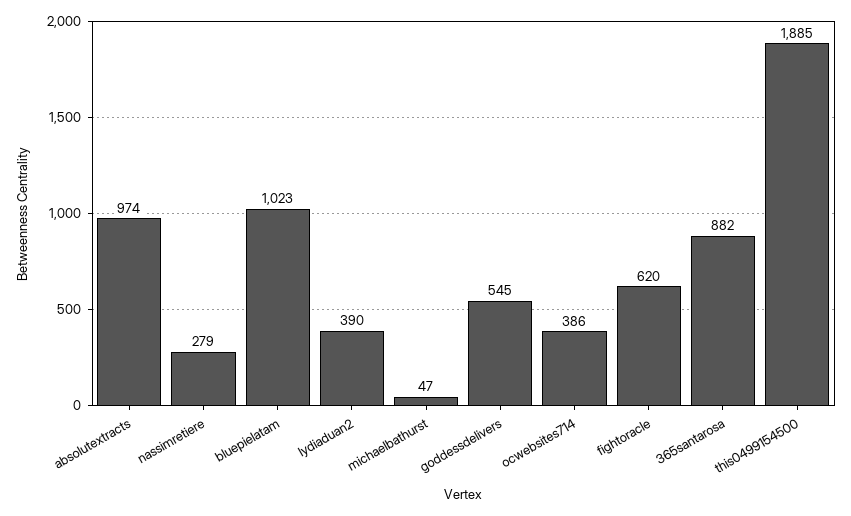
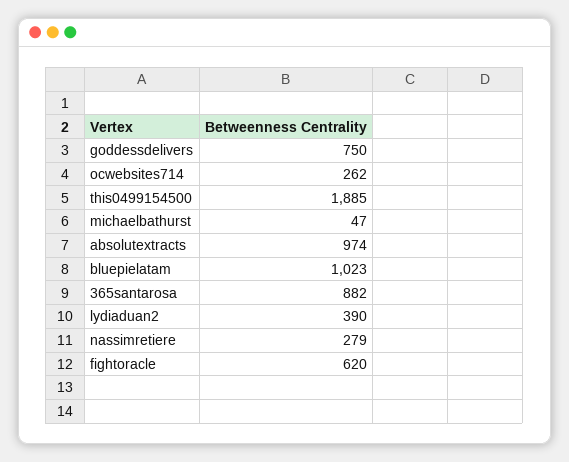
  {
    "absolutextracts": 974,
    "nassimretiere": 279,
    "bluepielatam": 1023,
    "lydiaduan2": 390,
    "michaelbathurst": 47,
-   "goddessdelivers": 545,
+   "goddessdelivers": 750,
-   "ocwebsites714": 386,
+   "ocwebsites714": 262,
    "fightoracle": 620,
    "365santarosa": 882,
    "this0499154500": 1885
  }

